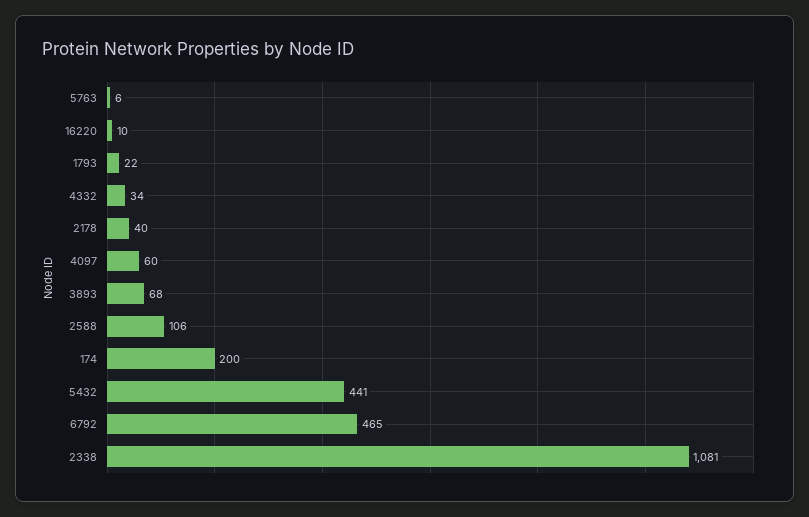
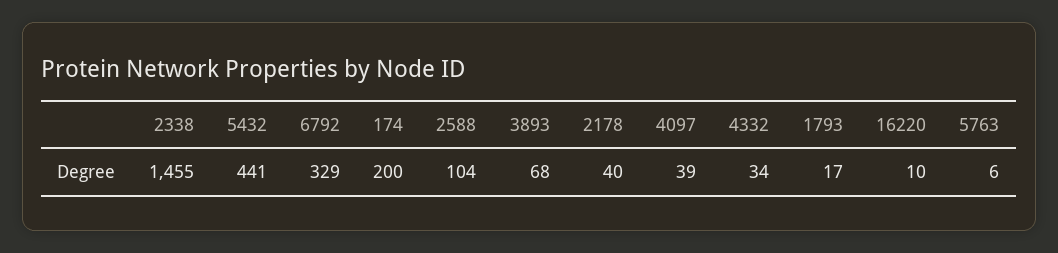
  {
    "5763": 6,
    "16220": 10,
-   "1793": 22,
+   "1793": 17,
    "4332": 34,
    "2178": 40,
-   "4097": 60,
+   "4097": 39,
    "3893": 68,
-   "2588": 106,
+   "2588": 104,
    "174": 200,
    "5432": 441,
-   "6792": 465,
+   "6792": 329,
-   "2338": 1081
+   "2338": 1455
  }

